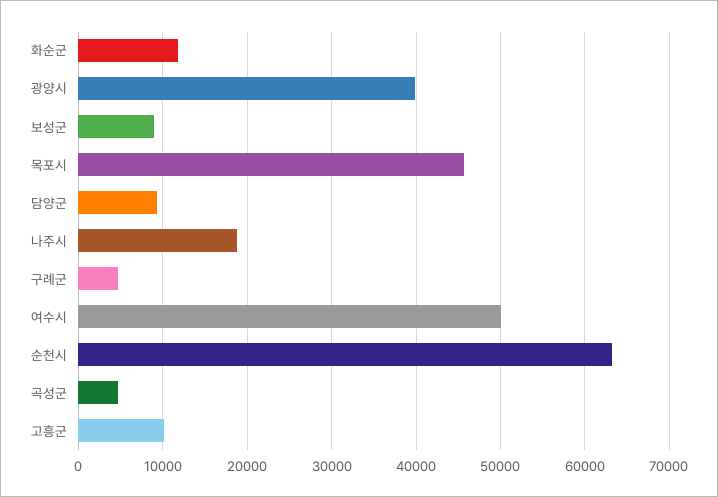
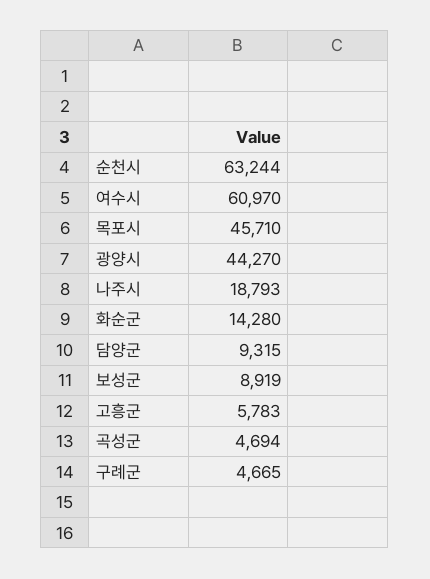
  {
-   "화순군": 12000,
+   "화순군": 14280,
-   "광양시": 40000,
+   "광양시": 44270,
    "보성군": 8919,
    "목포시": 45710,
    "담양군": 9315,
    "나주시": 18793,
    "구례군": 4665,
-   "여수시": 50000,
+   "여수시": 60970,
    "순천시": 63244,
    "곡성군": 4694,
-   "고흥군": 10000
+   "고흥군": 5783
  }

